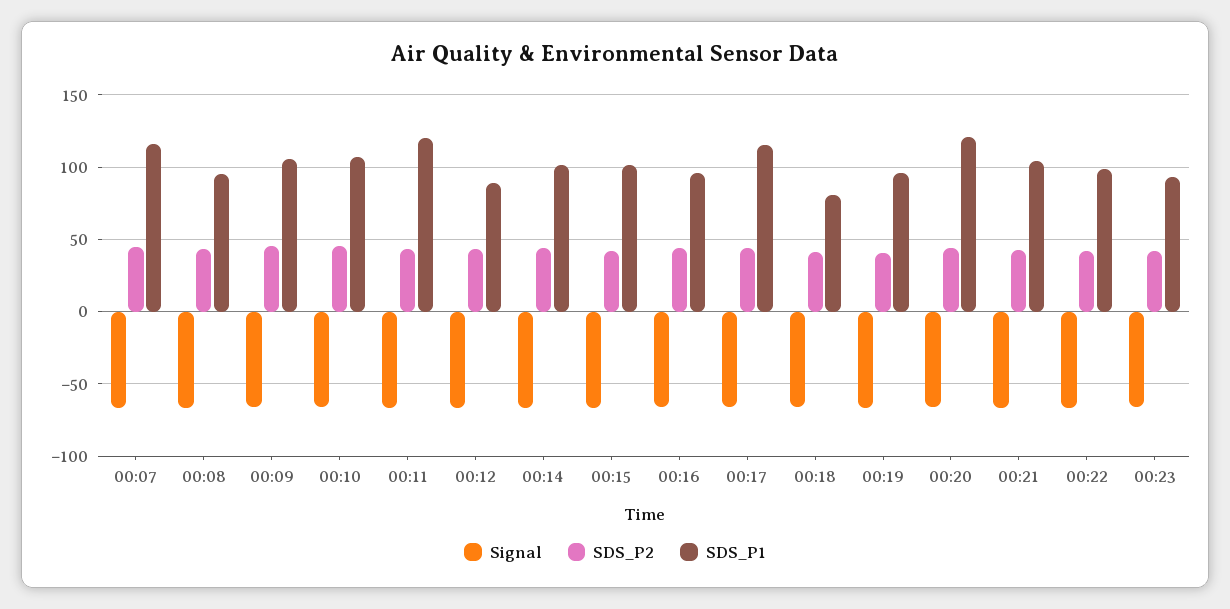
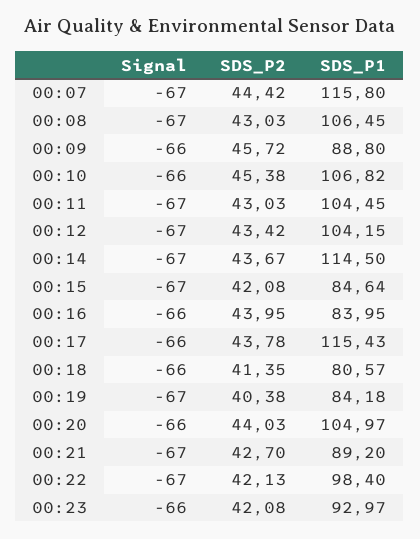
  {
    "Signal": {
      "00:07": -67,
      "00:08": -67,
      "00:09": -66,
      "00:10": -66,
      "00:11": -67,
      "00:12": -67,
      "00:14": -67,
      "00:15": -67,
      "00:16": -66,
      "00:17": -66,
      "00:18": -66,
      "00:19": -67,
      "00:20": -66,
      "00:21": -67,
      "00:22": -67,
      "00:23": -66
    },
    "SDS_P2": {
      "00:07": 44.42,
      "00:08": 43.03,
      "00:09": 45.72,
      "00:10": 45.38,
      "00:11": 43.03,
      "00:12": 43.42,
      "00:14": 43.67,
      "00:15": 42.08,
      "00:16": 43.95,
      "00:17": 43.78,
      "00:18": 41.35,
      "00:19": 40.38,
      "00:20": 44.03,
      "00:21": 42.7,
      "00:22": 42.13,
      "00:23": 42.08
    },
    "SDS_P1": {
      "00:07": 115.8,
-     "00:08": 95,
+     "00:08": 106.45,
-     "00:09": 105,
+     "00:09": 88.8,
      "00:10": 106.82,
-     "00:11": 120,
+     "00:11": 104.45,
-     "00:12": 90,
+     "00:12": 104.15,
-     "00:14": 100,
+     "00:14": 114.5,
-     "00:15": 100,
+     "00:15": 84.64,
-     "00:16": 95,
+     "00:16": 83.95,
      "00:17": 115.43,
      "00:18": 80.57,
-     "00:19": 95,
+     "00:19": 84.18,
-     "00:20": 120,
+     "00:20": 104.97,
-     "00:21": 105,
+     "00:21": 89.2,
      "00:22": 98.4,
      "00:23": 92.97
    }
  }

